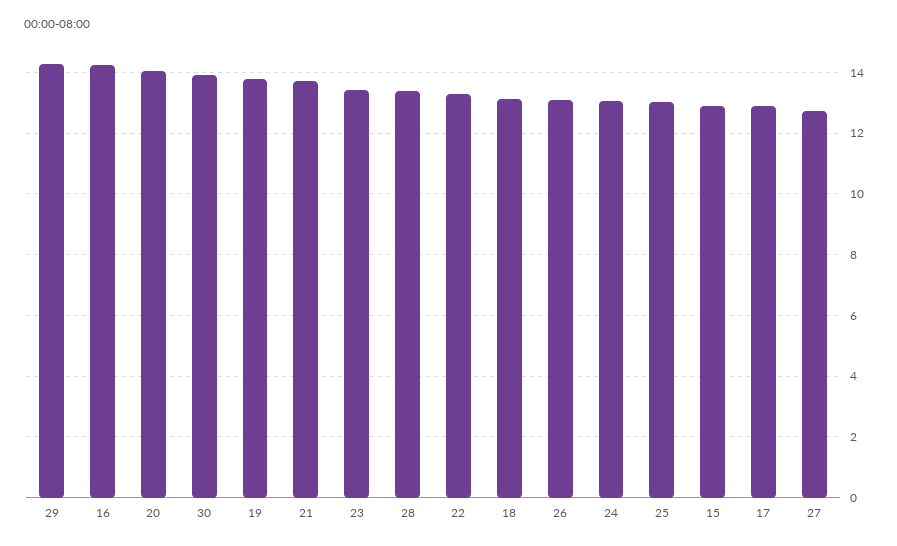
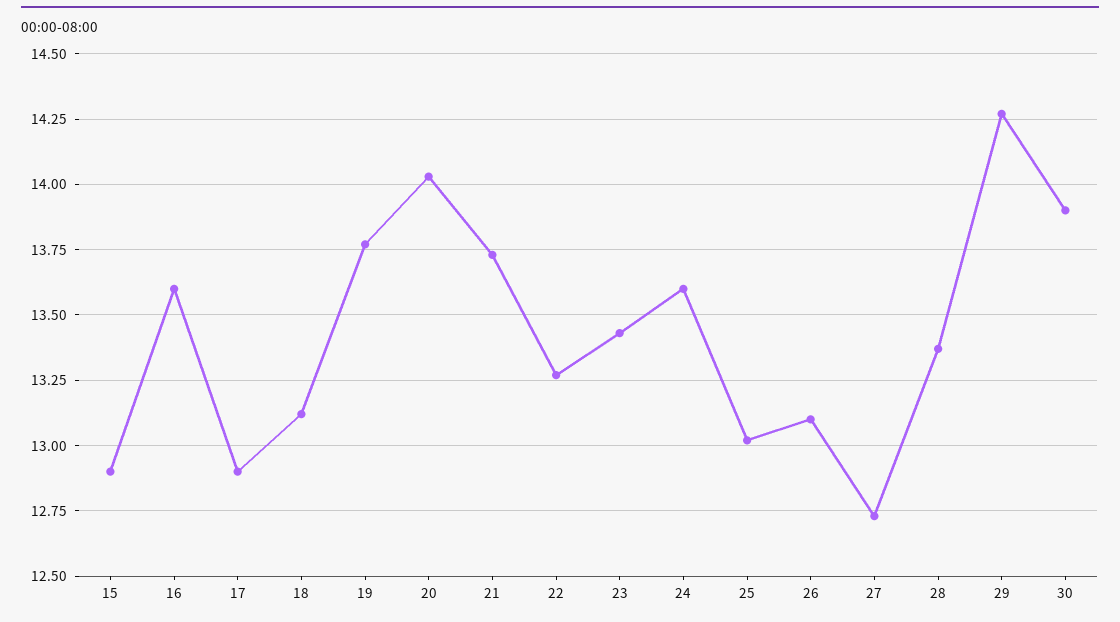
  {
    "29": 14.25,
-   "16": 14.2,
+   "16": 13.6,
    "20": 14.05,
    "30": 13.9,
    "19": 13.75,
    "21": 13.75,
    "23": 13.45,
    "28": 13.35,
    "22": 13.25,
    "18": 13.1,
    "26": 13.1,
-   "24": 13,
+   "24": 13.6,
    "25": 13,
    "15": 12.9,
    "17": 12.9,
    "27": 12.75
  }

